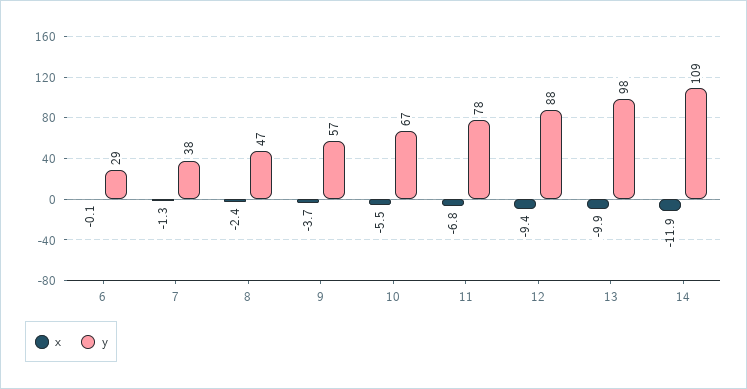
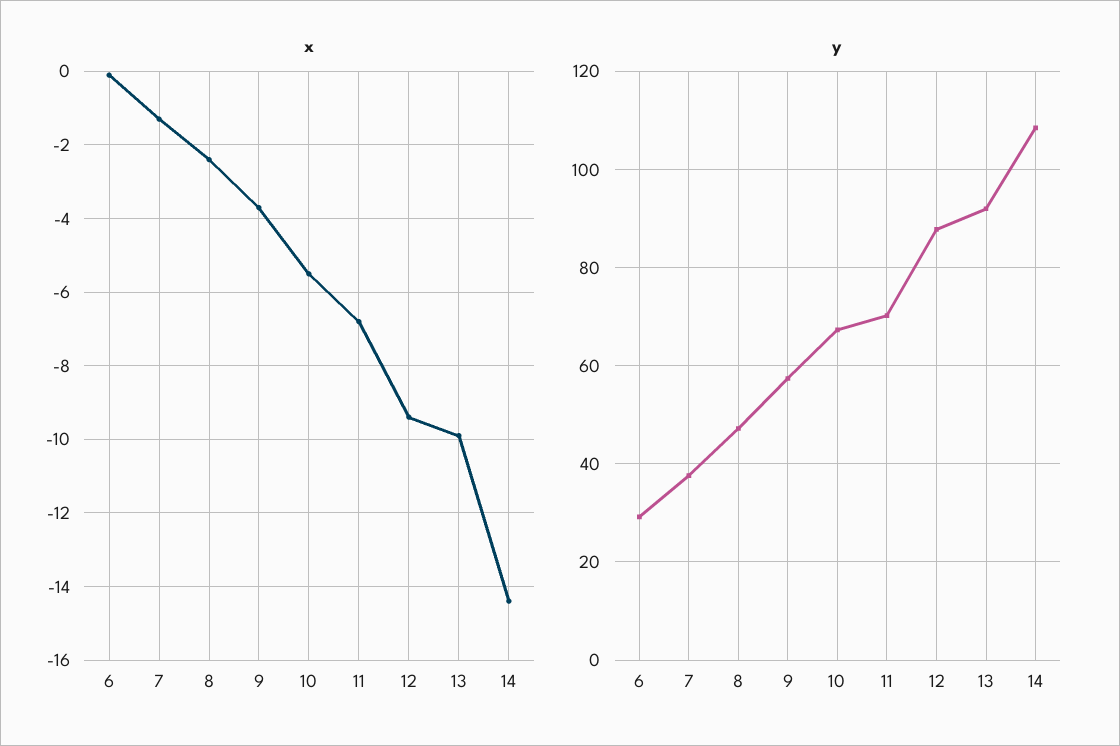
  {
    "x": {
      "6": -0.1,
      "7": -1.3,
      "8": -2.4,
      "9": -3.7,
      "10": -5.5,
      "11": -6.8,
      "12": -9.4,
      "13": -9.9,
-     "14": -11.9
+     "14": -14.5
    },
    "y": {
      "6": 29,
      "7": 38,
      "8": 47,
      "9": 57,
      "10": 67,
-     "11": 78,
+     "11": 70,
      "12": 88,
-     "13": 98,
+     "13": 92,
      "14": 109
    }
  }

